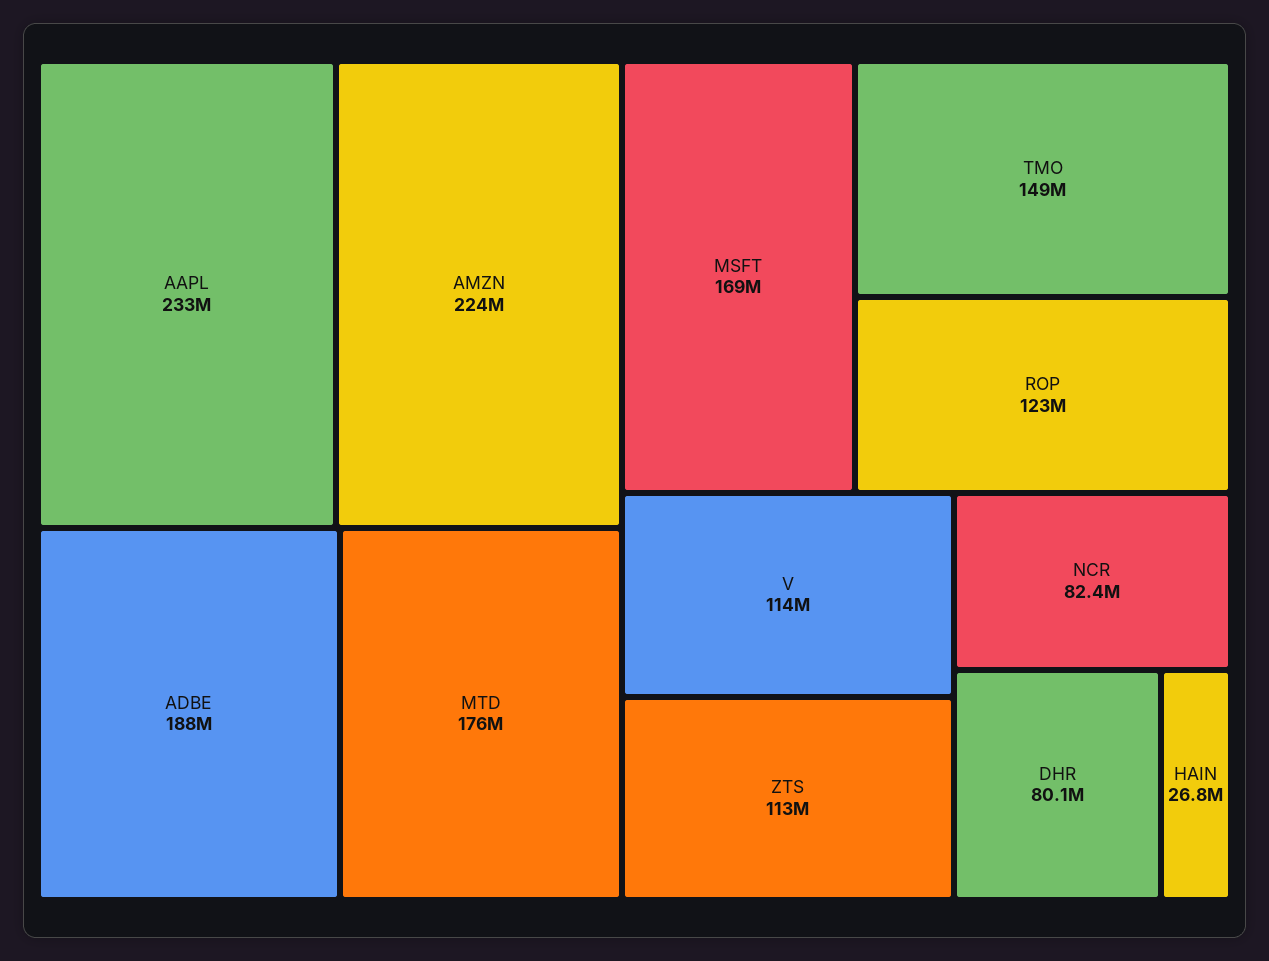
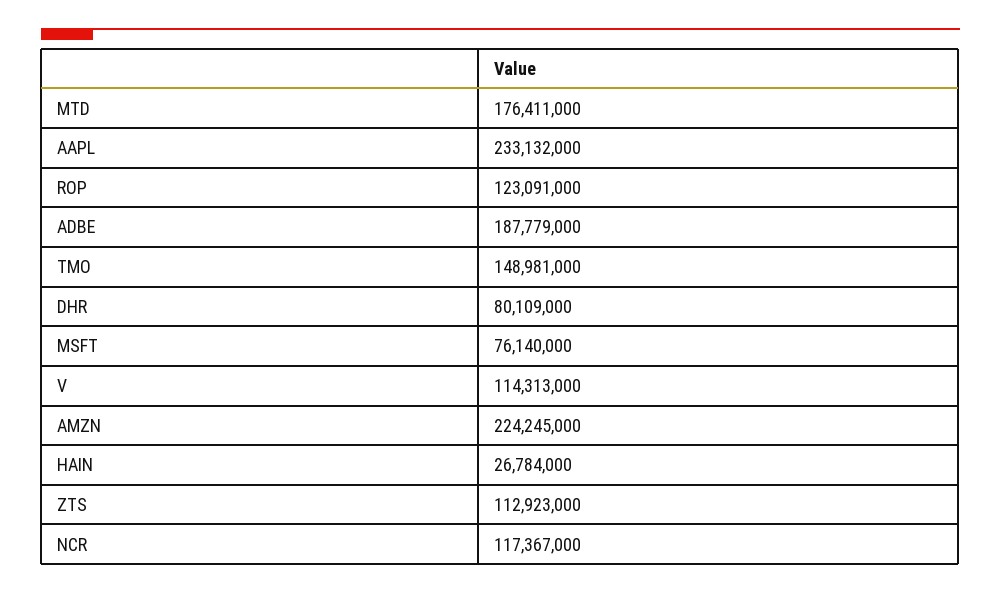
  {
    "AAPL": 233132000,
    "AMZN": 224245000,
    "ADBE": 187779000,
    "MTD": 176411000,
-   "MSFT": 169000000,
+   "MSFT": 76140000,
    "TMO": 148981000,
    "ROP": 123091000,
    "V": 114313000,
    "ZTS": 112923000,
-   "NCR": 82400000,
+   "NCR": 117367000,
    "DHR": 80109000,
    "HAIN": 26784000
  }

